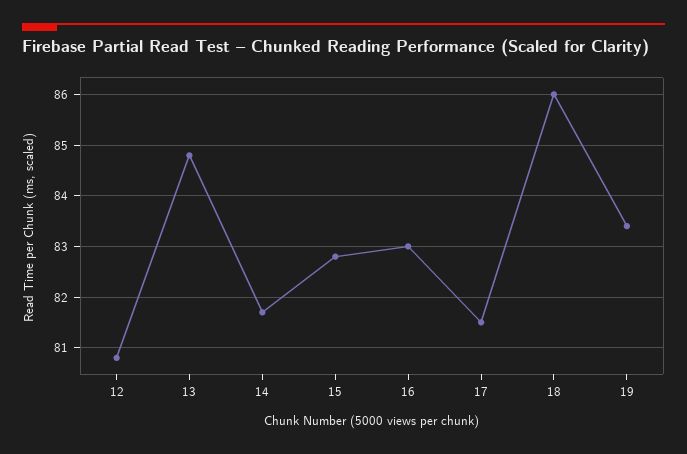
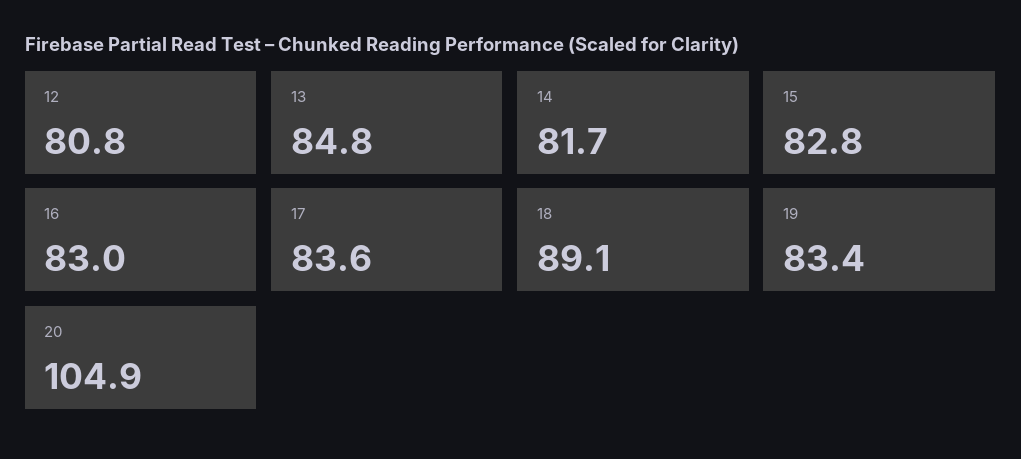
  {
    "12": 80.8,
    "13": 84.8,
    "14": 81.7,
    "15": 82.8,
    "16": 83,
-   "17": 81.5,
+   "17": 83.6,
-   "18": 86,
+   "18": 89.1,
-   "19": 83.4
+   "19": 83.4,
+   "20": 104.9
  }

